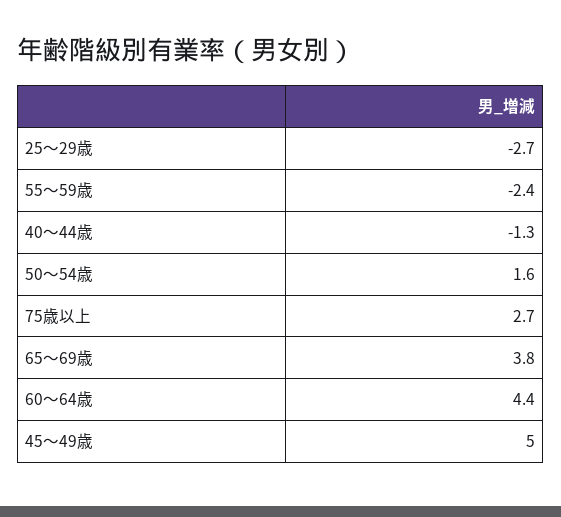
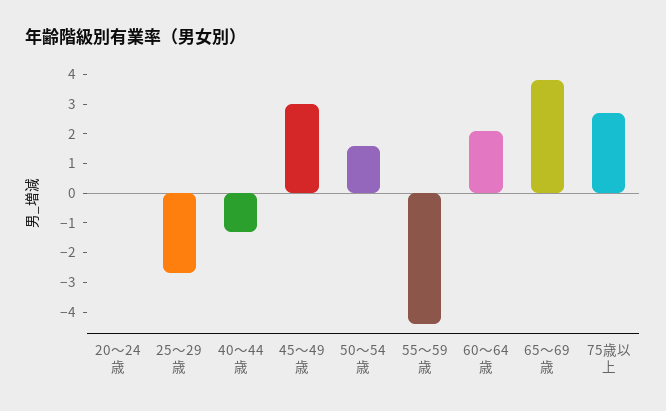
  {
    "25～29歳": -2.7,
-   "55～59歳": -2.4,
+   "55～59歳": -4.5,
    "40～44歳": -1.3,
    "50～54歳": 1.6,
    "75歳以上": 2.7,
    "65～69歳": 3.8,
-   "60～64歳": 4.4,
+   "60～64歳": 2,
-   "45～49歳": 5
+   "45～49歳": 3,
+   "20～24歳": 0
  }

